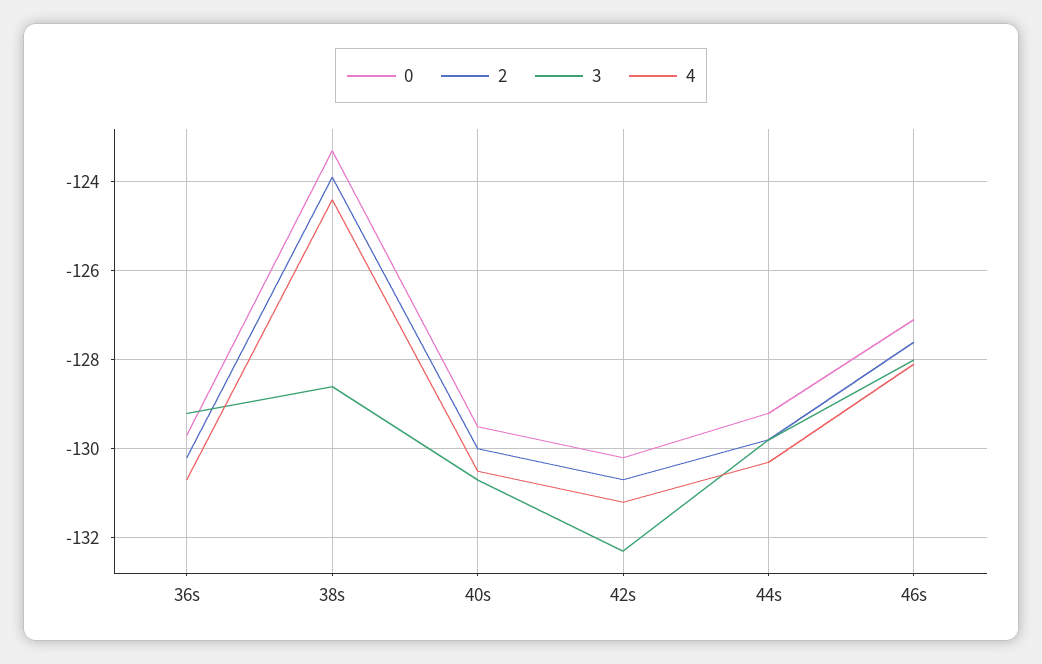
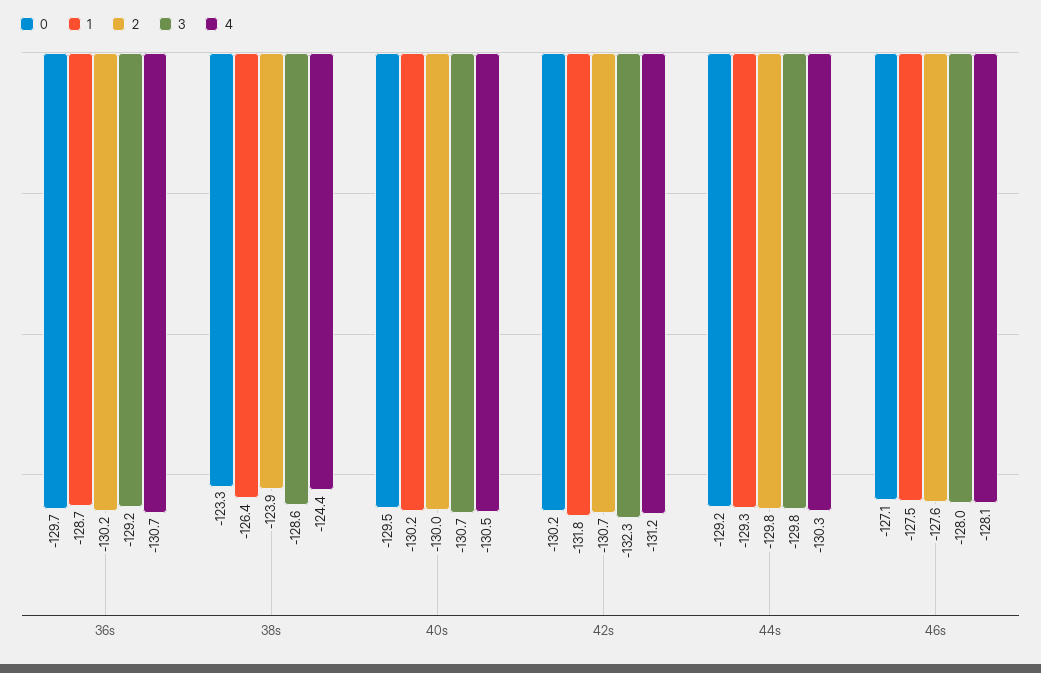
  {
    "0": {
      "36s": -129.7,
      "38s": -123.3,
      "40s": -129.5,
      "42s": -130.2,
      "44s": -129.2,
      "46s": -127.1
    },
    "2": {
      "36s": -130.2,
      "38s": -123.9,
      "40s": -130,
      "42s": -130.7,
      "44s": -129.8,
      "46s": -127.6
    },
    "3": {
      "36s": -129.2,
      "38s": -128.6,
      "40s": -130.7,
      "42s": -132.3,
      "44s": -129.8,
      "46s": -128
    },
    "4": {
      "36s": -130.7,
      "38s": -124.4,
      "40s": -130.5,
      "42s": -131.2,
      "44s": -130.3,
      "46s": -128.1
-   }
+   },
+   "1": {
+     "36s": -128.7,
+     "38s": -126.4,
+     "40s": -130.2,
+     "42s": -131.8,
+     "44s": -129.3,
+     "46s": -127.5
+   }
  }

